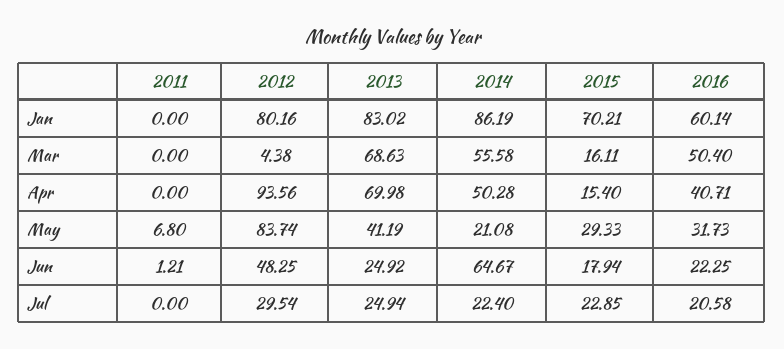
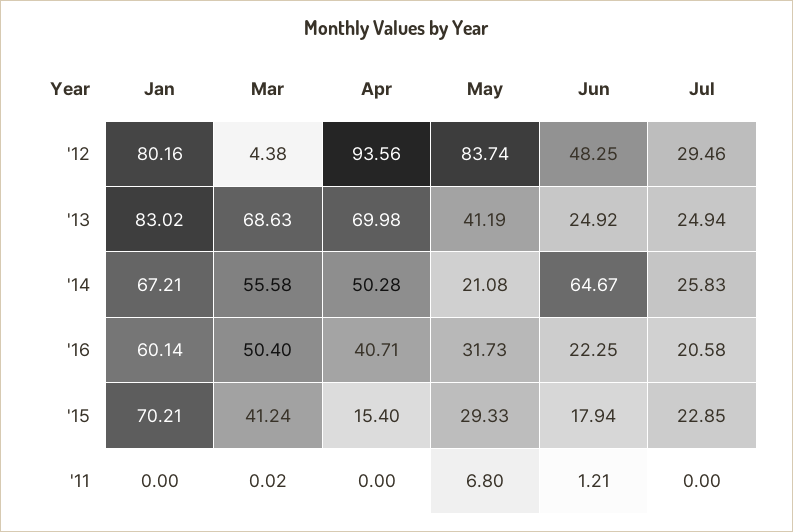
  {
    "2011": {
      "Jan": 0,
-     "Mar": 0,
+     "Mar": 0.02,
      "Apr": 0,
      "May": 6.8,
      "Jun": 1.21,
      "Jul": 0
    },
    "2012": {
      "Jan": 80.16,
      "Mar": 4.38,
      "Apr": 93.56,
      "May": 83.74,
      "Jun": 48.25,
-     "Jul": 29.54
+     "Jul": 29.46
    },
    "2013": {
      "Jan": 83.02,
      "Mar": 68.63,
      "Apr": 69.98,
      "May": 41.19,
      "Jun": 24.92,
      "Jul": 24.94
    },
    "2014": {
-     "Jan": 86.19,
+     "Jan": 67.21,
      "Mar": 55.58,
      "Apr": 50.28,
      "May": 21.08,
      "Jun": 64.67,
-     "Jul": 22.4
+     "Jul": 25.83
    },
    "2015": {
      "Jan": 70.21,
-     "Mar": 16.11,
+     "Mar": 41.24,
      "Apr": 15.4,
      "May": 29.33,
      "Jun": 17.94,
      "Jul": 22.85
    },
    "2016": {
      "Jan": 60.14,
      "Mar": 50.4,
      "Apr": 40.71,
      "May": 31.73,
      "Jun": 22.25,
      "Jul": 20.58
    }
  }

